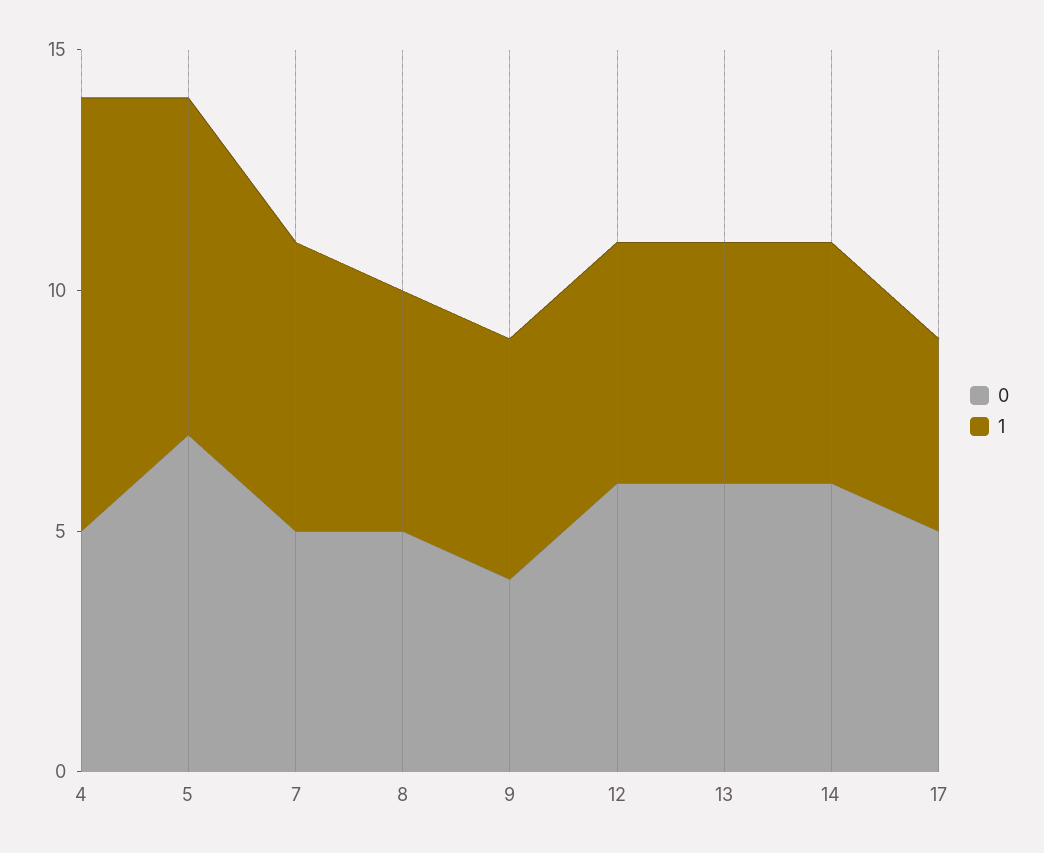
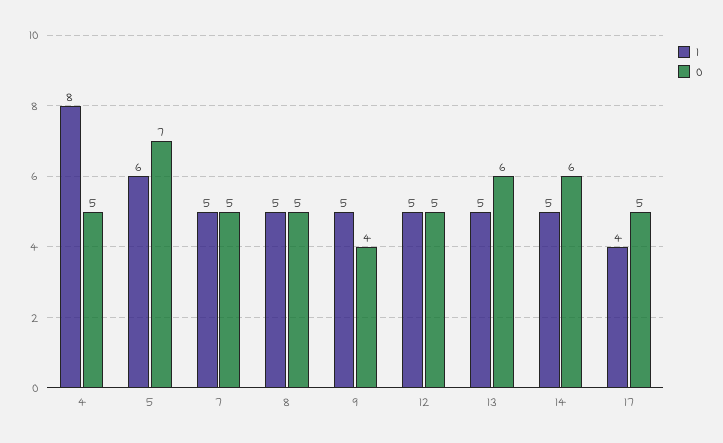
  {
    "0": {
      "4": 5,
      "5": 7,
      "7": 5,
      "8": 5,
      "9": 4,
-     "12": 6,
+     "12": 5,
      "13": 6,
      "14": 6,
      "17": 5
    },
    "1": {
-     "4": 9,
+     "4": 8,
-     "5": 7,
+     "5": 6,
-     "7": 6,
+     "7": 5,
      "8": 5,
      "9": 5,
      "12": 5,
      "13": 5,
      "14": 5,
      "17": 4
    }
  }

